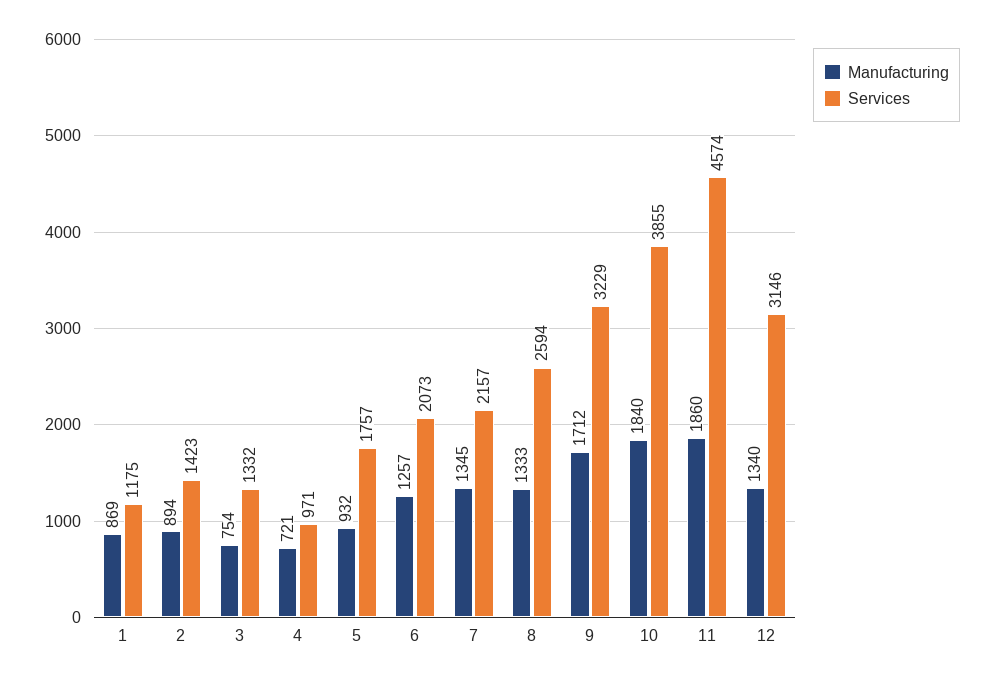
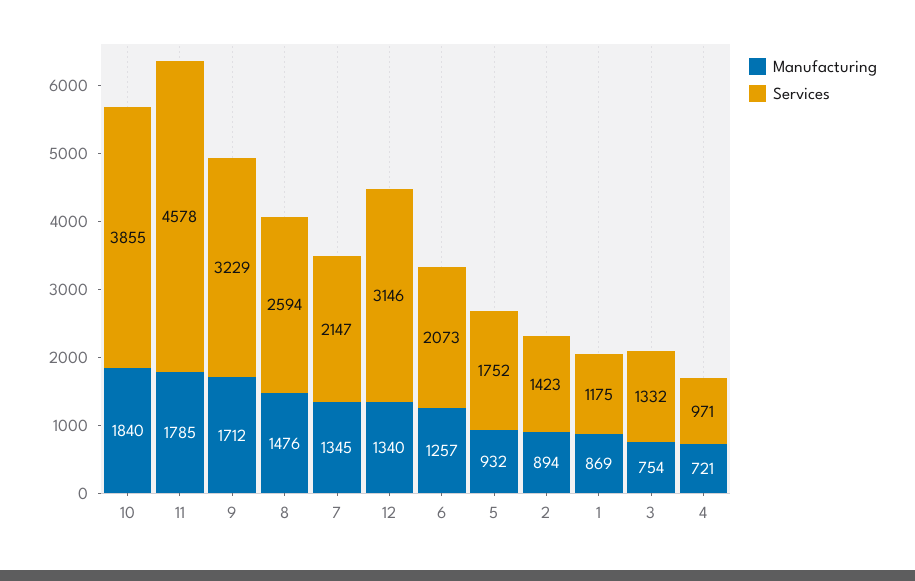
  {
    "Manufacturing": {
      "1": 869,
      "2": 894,
      "3": 754,
      "4": 721,
      "5": 932,
      "6": 1257,
      "7": 1345,
-     "8": 1333,
+     "8": 1476,
      "9": 1712,
      "10": 1840,
-     "11": 1860,
+     "11": 1785,
      "12": 1340
    },
    "Services": {
      "1": 1175,
      "2": 1423,
      "3": 1332,
      "4": 971,
-     "5": 1757,
+     "5": 1752,
      "6": 2073,
-     "7": 2157,
+     "7": 2147,
      "8": 2594,
      "9": 3229,
      "10": 3855,
-     "11": 4574,
+     "11": 4578,
      "12": 3146
    }
  }

